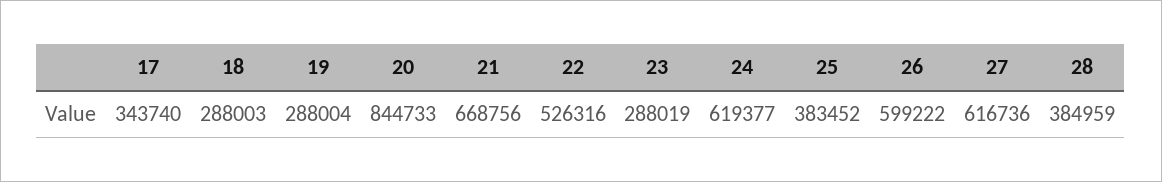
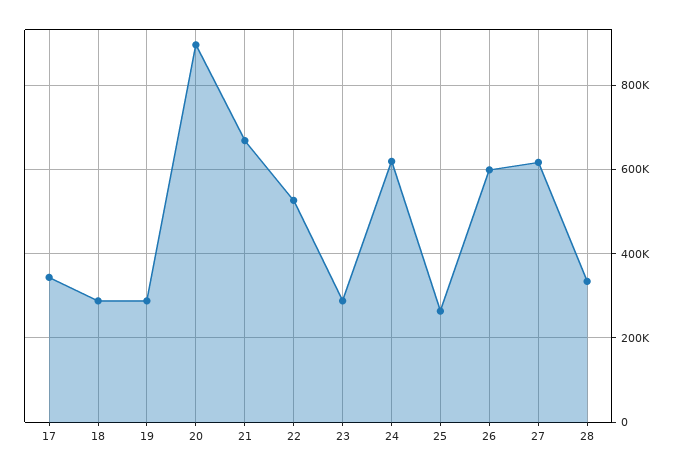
  {
    "17": 343740,
    "18": 288003,
    "19": 288004,
-   "20": 844733,
+   "20": 900000,
    "21": 668756,
    "22": 526316,
    "23": 288019,
    "24": 619377,
-   "25": 383452,
+   "25": 260000,
    "26": 599222,
    "27": 616736,
-   "28": 384959
+   "28": 340000
  }

